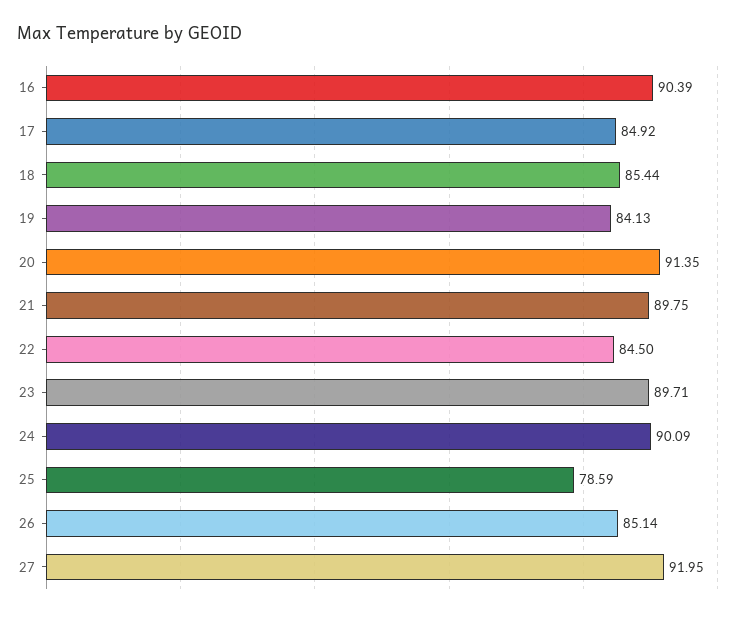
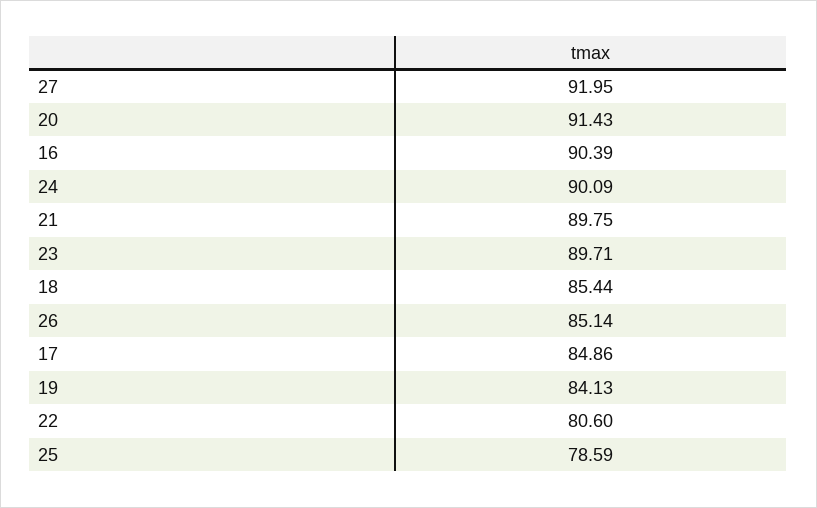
  {
    "16": 90.39,
-   "17": 84.92,
+   "17": 84.86,
    "18": 85.44,
    "19": 84.13,
-   "20": 91.35,
+   "20": 91.43,
    "21": 89.75,
-   "22": 84.5,
+   "22": 80.6,
    "23": 89.71,
    "24": 90.09,
    "25": 78.59,
    "26": 85.14,
    "27": 91.95
  }

